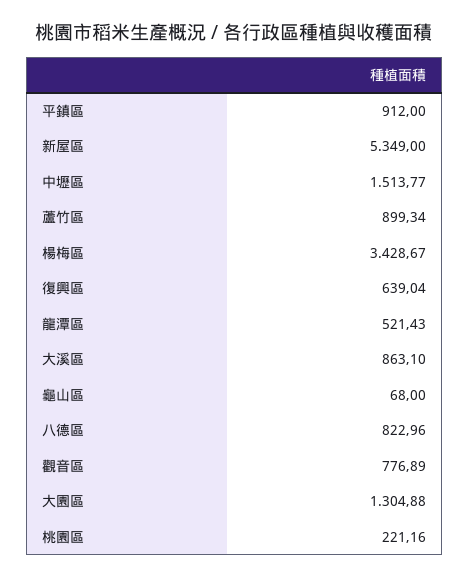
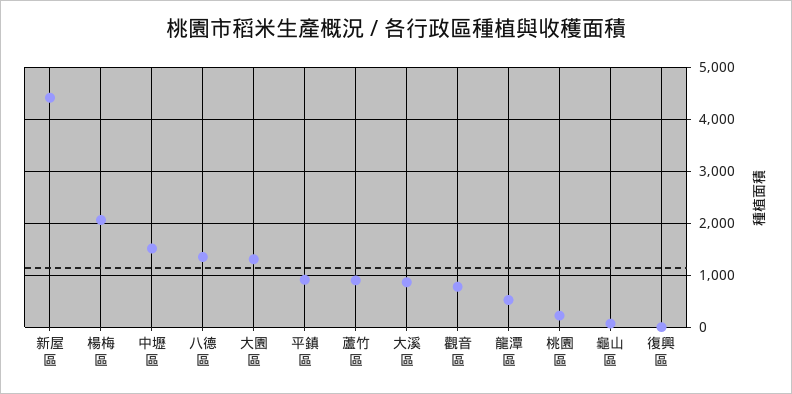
  {
    "平鎮區": 912,
-   "新屋區": 5349,
+   "新屋區": 4400,
    "中壢區": 1513.77,
    "蘆竹區": 899.34,
-   "楊梅區": 3428.67,
+   "楊梅區": 2000,
-   "復興區": 639.04,
+   "復興區": 0,
    "龍潭區": 521.43,
    "大溪區": 863.1,
    "龜山區": 68,
-   "八德區": 822.96,
+   "八德區": 1400,
    "觀音區": 776.89,
    "大園區": 1304.88,
    "桃園區": 221.16
  }

